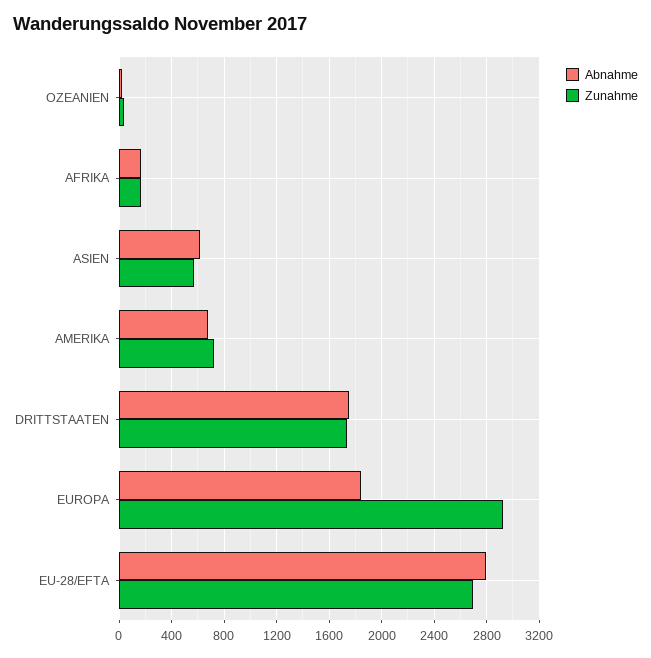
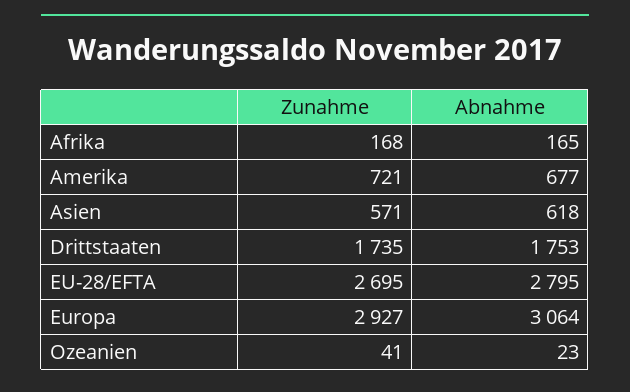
  {
    "Abnahme": {
      "OZEANIEN": 23,
      "AFRIKA": 165,
      "ASIEN": 618,
      "AMERIKA": 677,
      "DRITTSTAATEN": 1753,
-     "EUROPA": 1850,
+     "EUROPA": 3064,
      "EU-28/EFTA": 2795
    },
    "Zunahme": {
      "OZEANIEN": 41,
      "AFRIKA": 168,
      "ASIEN": 571,
      "AMERIKA": 721,
      "DRITTSTAATEN": 1735,
      "EUROPA": 2927,
      "EU-28/EFTA": 2695
    }
  }

